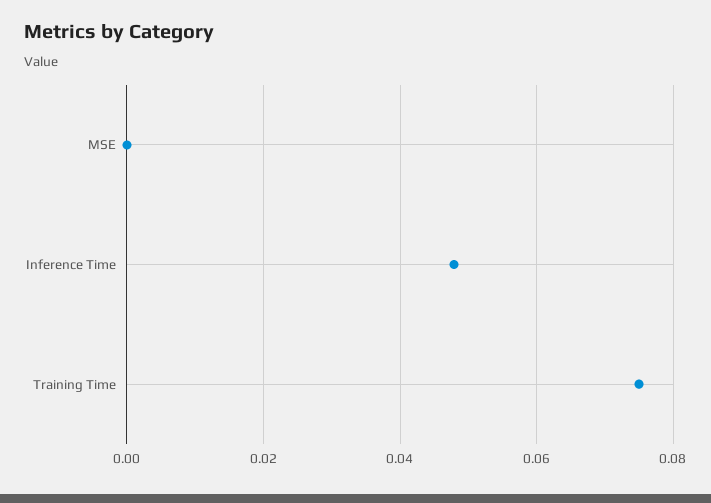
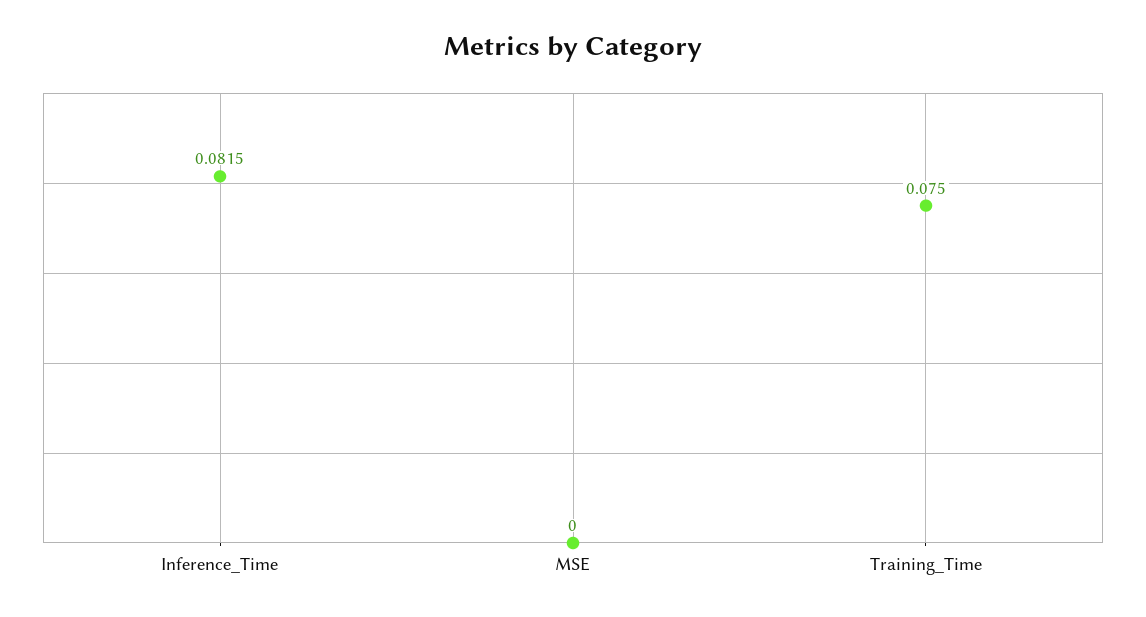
  {
    "MSE": 0,
-   "Inference Time": 0.048,
+   "Inference Time": 0.0815,
    "Training Time": 0.075
  }

